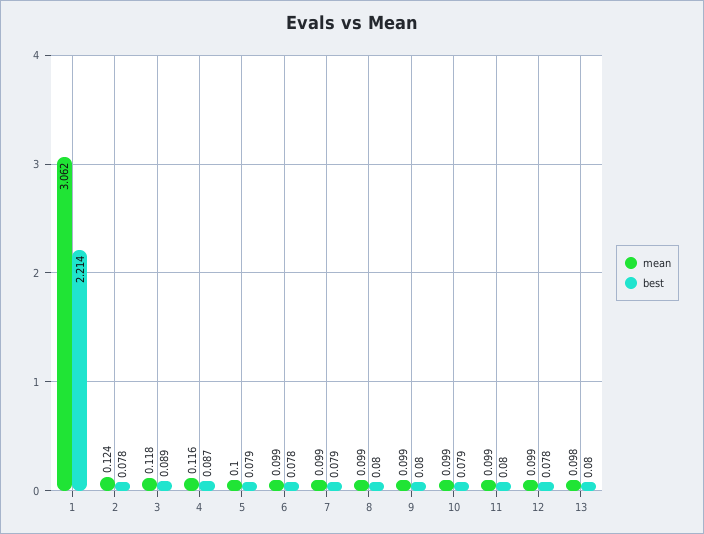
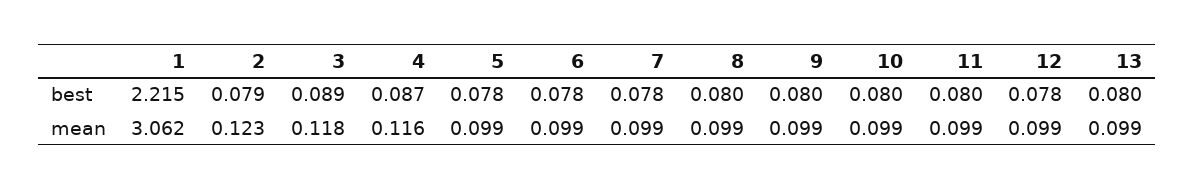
  {
    "mean": {
      "1": 3.062,
-     "2": 0.124,
+     "2": 0.123,
      "3": 0.118,
      "4": 0.116,
-     "5": 0.1,
+     "5": 0.099,
      "6": 0.099,
      "7": 0.099,
      "8": 0.099,
      "9": 0.099,
      "10": 0.099,
      "11": 0.099,
      "12": 0.099,
-     "13": 0.098
+     "13": 0.099
    },
    "best": {
-     "1": 2.214,
+     "1": 2.215,
-     "2": 0.078,
+     "2": 0.079,
      "3": 0.089,
      "4": 0.087,
-     "5": 0.079,
+     "5": 0.078,
      "6": 0.078,
-     "7": 0.079,
+     "7": 0.078,
      "8": 0.08,
      "9": 0.08,
-     "10": 0.079,
+     "10": 0.08,
      "11": 0.08,
      "12": 0.078,
      "13": 0.08
    }
  }

